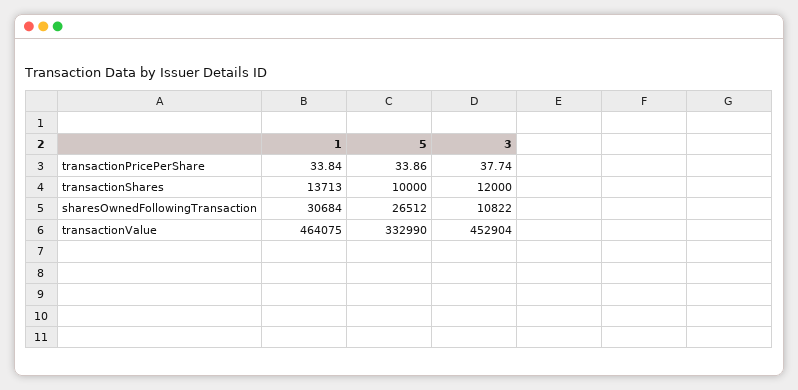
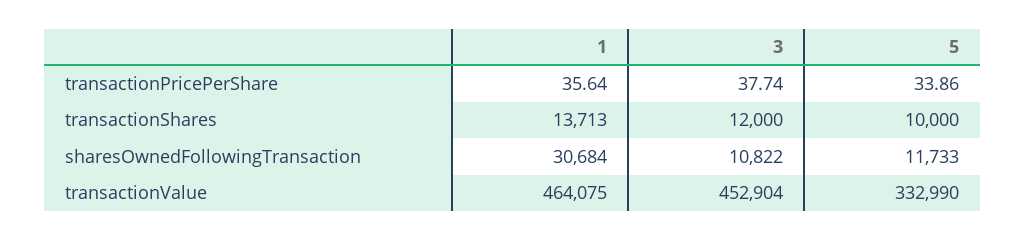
  {
    "1": {
-     "transactionPricePerShare": 33.84,
+     "transactionPricePerShare": 35.64,
      "transactionShares": 13713,
      "sharesOwnedFollowingTransaction": 30684,
      "transactionValue": 464075
    },
    "5": {
      "transactionPricePerShare": 33.86,
      "transactionShares": 10000,
-     "sharesOwnedFollowingTransaction": 26512,
+     "sharesOwnedFollowingTransaction": 11733,
      "transactionValue": 332990
    },
    "3": {
      "transactionPricePerShare": 37.74,
      "transactionShares": 12000,
      "sharesOwnedFollowingTransaction": 10822,
      "transactionValue": 452904
    }
  }

